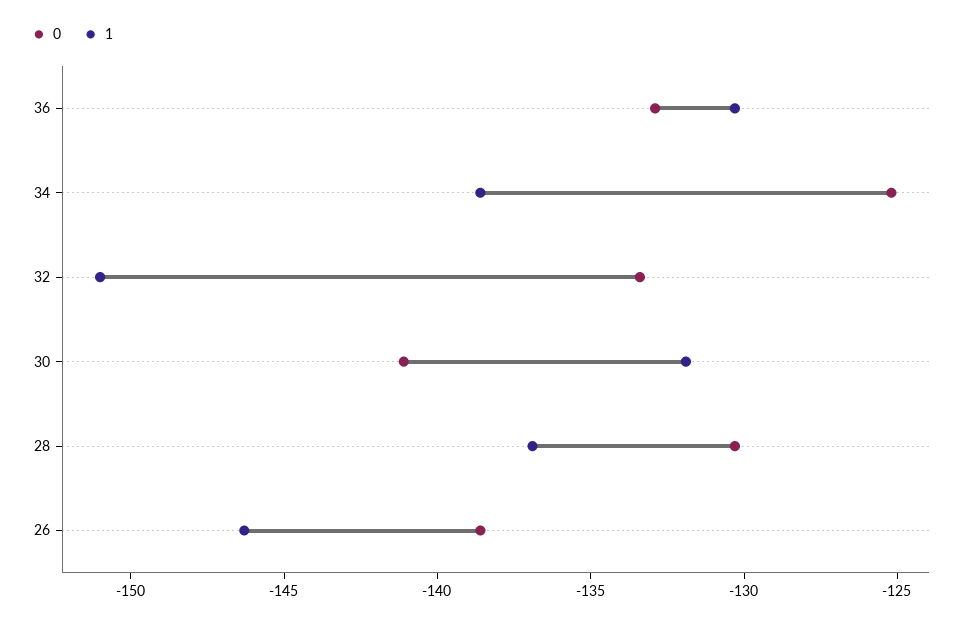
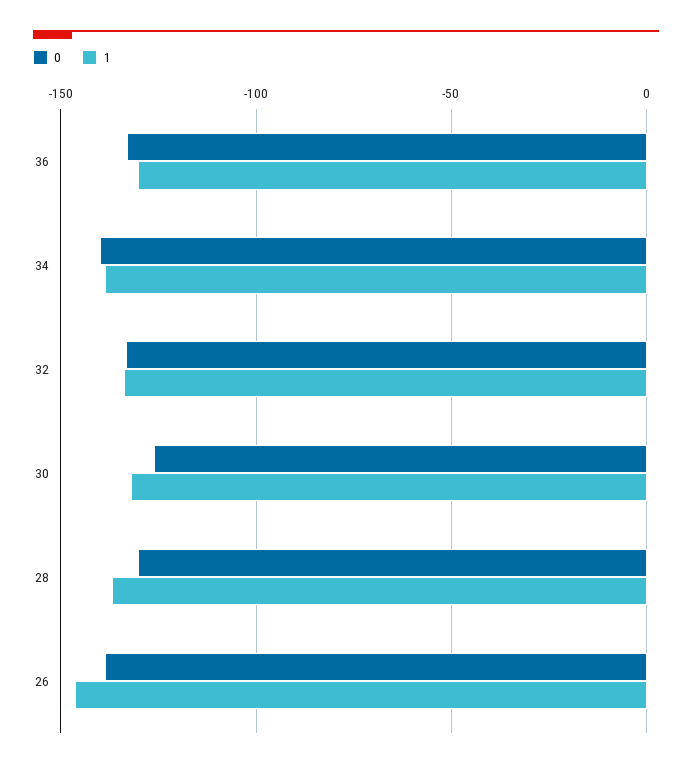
  {
    "0": {
      "36": -133,
-     "34": -125,
+     "34": -140,
      "32": -133,
-     "30": -141,
+     "30": -125,
      "28": -130,
      "26": -139
    },
    "1": {
      "36": -130,
      "34": -139,
-     "32": -151,
+     "32": -135,
      "30": -132,
      "28": -137,
      "26": -146
    }
  }

